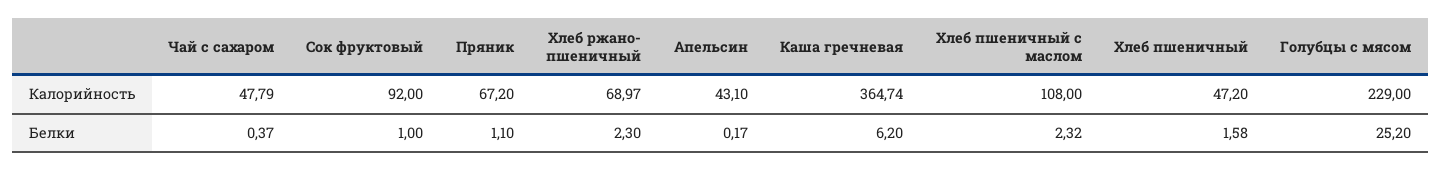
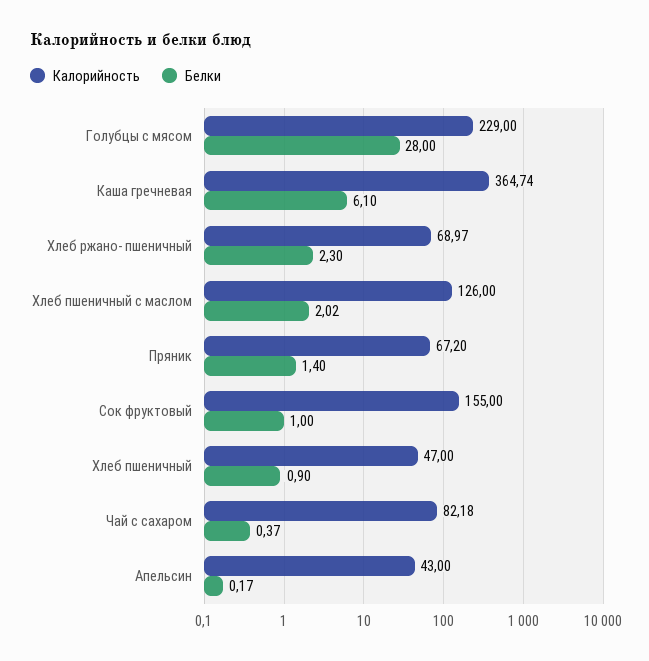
  {
    "Калорийность": {
-     "Чай с сахаром": 47.79,
+     "Чай с сахаром": 82.18,
-     "Сок фруктовый": 92,
+     "Сок фруктовый": 155,
      "Пряник": 67.2,
      "Хлеб ржано- пшеничный": 68.97,
-     "Апельсин": 43.1,
+     "Апельсин": 43,
      "Каша гречневая": 364.74,
-     "Хлеб пшеничный с маслом": 108,
+     "Хлеб пшеничный с маслом": 126,
-     "Хлеб пшеничный": 47.2,
+     "Хлеб пшеничный": 47,
      "Голубцы с мясом": 229
    },
    "Белки": {
      "Чай с сахаром": 0.37,
      "Сок фруктовый": 1,
-     "Пряник": 1.1,
+     "Пряник": 1.4,
      "Хлеб ржано- пшеничный": 2.3,
      "Апельсин": 0.17,
-     "Каша гречневая": 6.2,
+     "Каша гречневая": 6.1,
-     "Хлеб пшеничный с маслом": 2.32,
+     "Хлеб пшеничный с маслом": 2.02,
-     "Хлеб пшеничный": 1.58,
+     "Хлеб пшеничный": 0.9,
-     "Голубцы с мясом": 25.2
+     "Голубцы с мясом": 28
    }
  }

